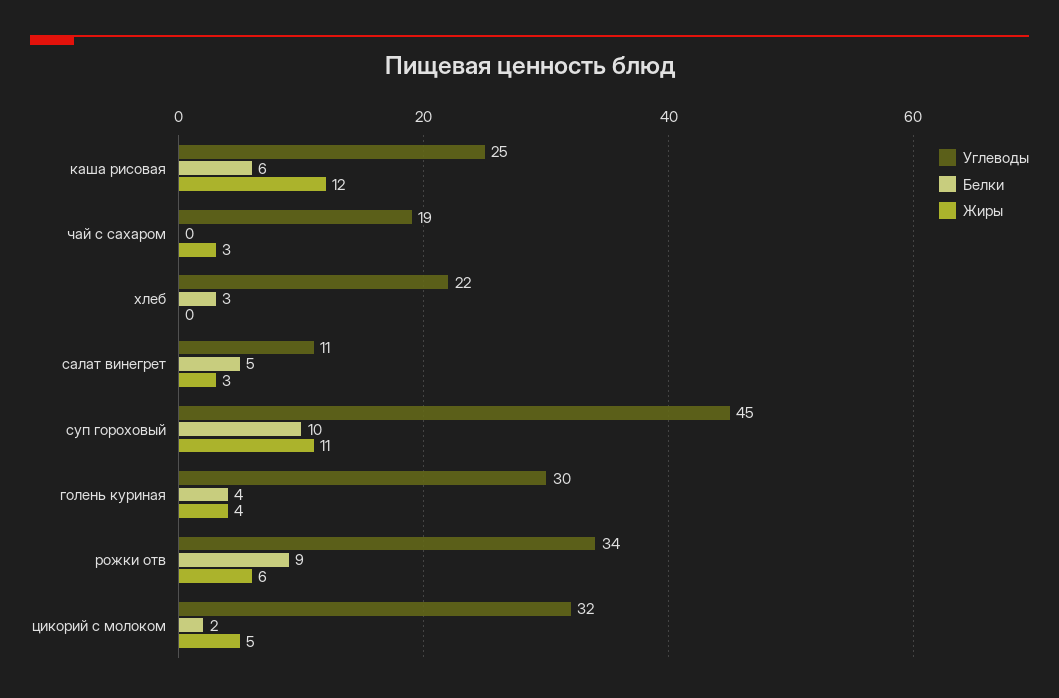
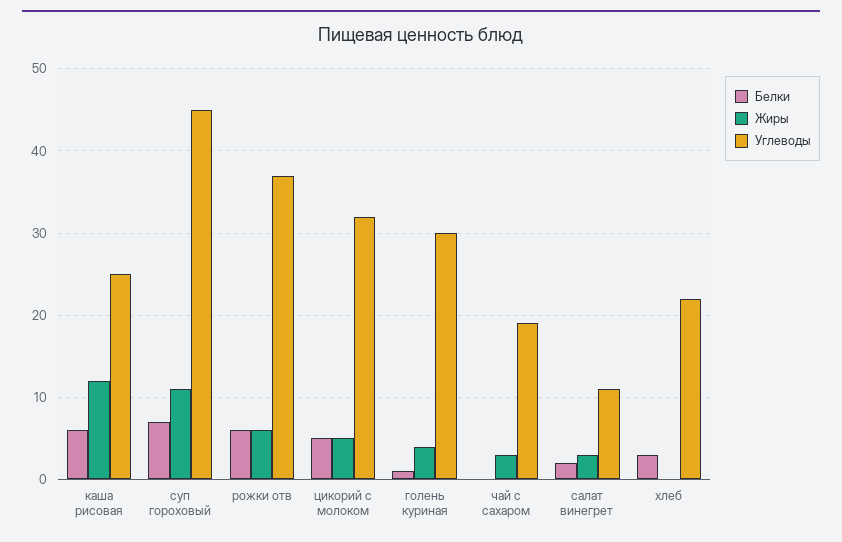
  {
    "Углеводы": {
      "каша рисовая": 25,
      "чай с сахаром": 19,
      "хлеб": 22,
      "салат винегрет": 11,
      "суп гороховый": 45,
      "голень куриная": 30,
-     "рожки отв": 34,
+     "рожки отв": 37,
      "цикорий с молоком": 32
    },
    "Белки": {
      "каша рисовая": 6,
      "чай с сахаром": 0,
      "хлеб": 3,
-     "салат винегрет": 5,
+     "салат винегрет": 2,
-     "суп гороховый": 10,
+     "суп гороховый": 7,
-     "голень куриная": 4,
+     "голень куриная": 1,
-     "рожки отв": 9,
+     "рожки отв": 6,
-     "цикорий с молоком": 2
+     "цикорий с молоком": 5
    },
    "Жиры": {
      "каша рисовая": 12,
      "чай с сахаром": 3,
      "хлеб": 0,
      "салат винегрет": 3,
      "суп гороховый": 11,
      "голень куриная": 4,
      "рожки отв": 6,
      "цикорий с молоком": 5
    }
  }

